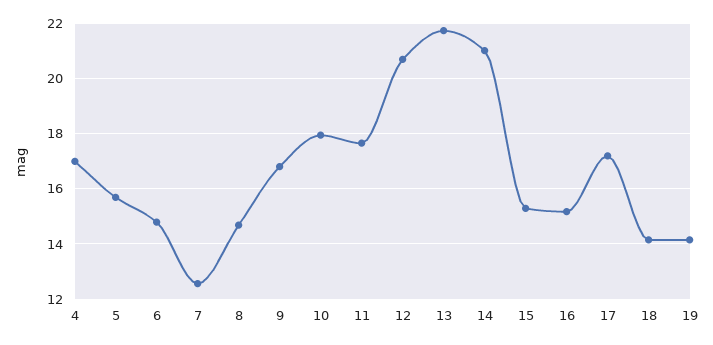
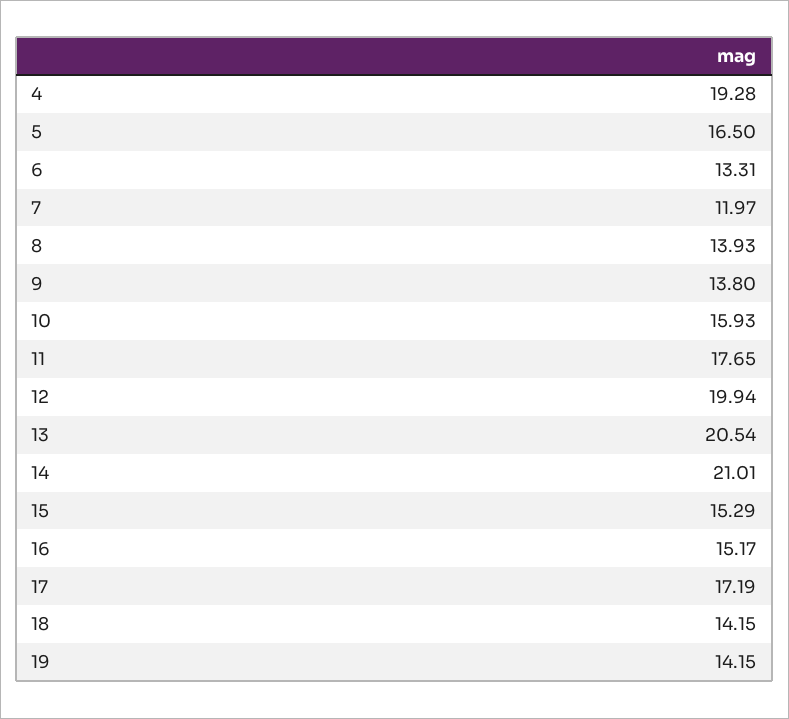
  {
-   "4": 17,
+   "4": 19.28,
-   "5": 15.75,
+   "5": 16.5,
-   "6": 14.75,
+   "6": 13.31,
-   "7": 12.5,
+   "7": 11.97,
-   "8": 14.75,
+   "8": 13.93,
-   "9": 16.75,
+   "9": 13.8,
-   "10": 18,
+   "10": 15.93,
    "11": 17.65,
-   "12": 20.75,
+   "12": 19.94,
-   "13": 21.75,
+   "13": 20.54,
    "14": 21.01,
    "15": 15.29,
    "16": 15.17,
    "17": 17.19,
    "18": 14.15,
    "19": 14.15
  }

